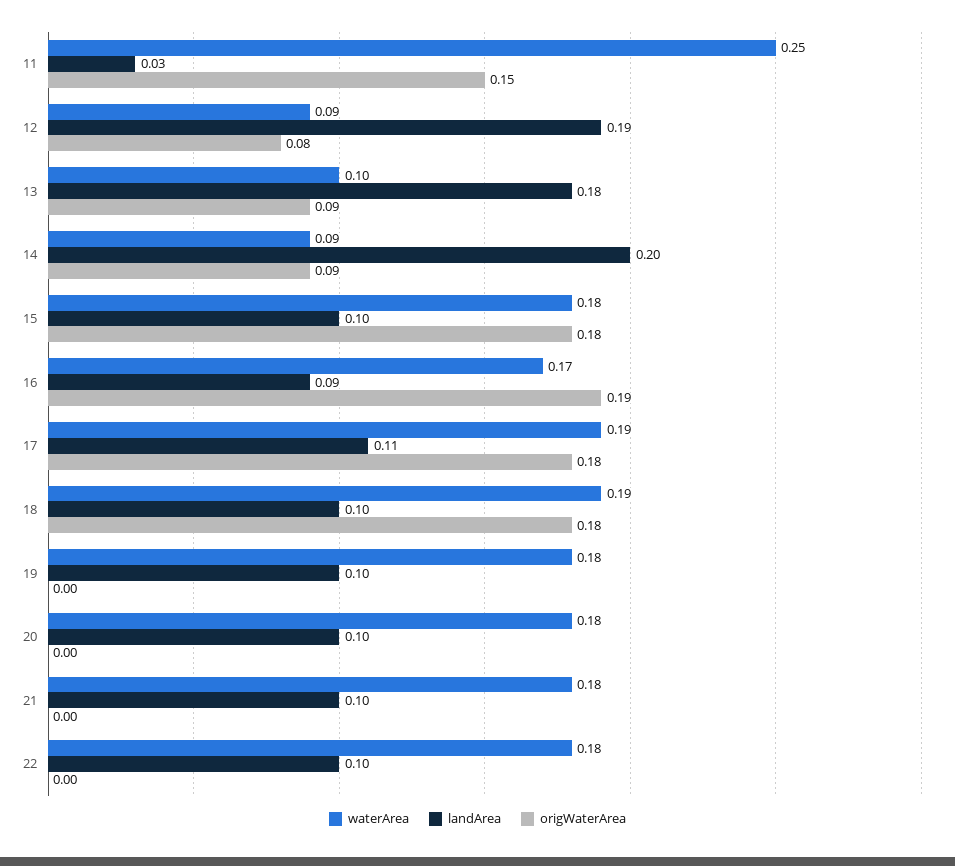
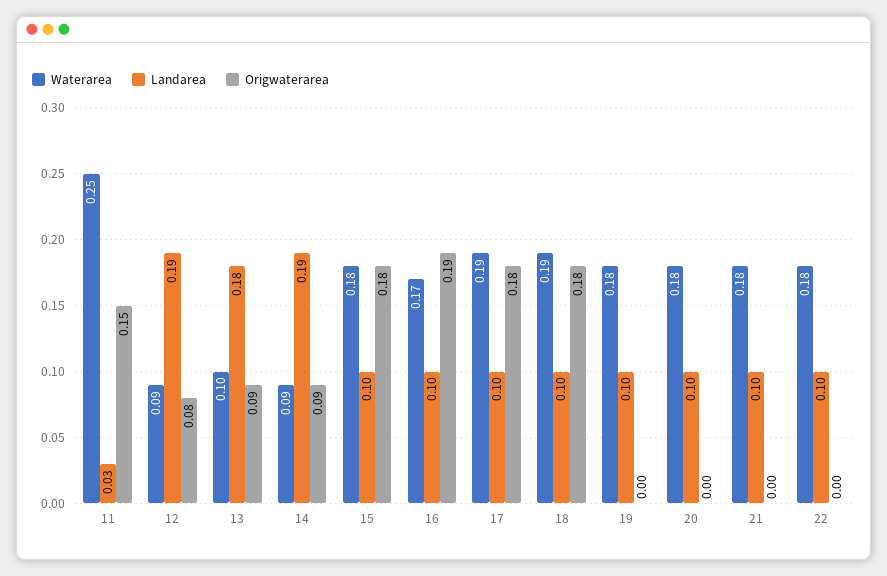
  {
    "waterArea": {
      "11": 0.25,
      "12": 0.09,
      "13": 0.1,
      "14": 0.09,
      "15": 0.18,
      "16": 0.17,
      "17": 0.19,
      "18": 0.19,
      "19": 0.18,
      "20": 0.18,
      "21": 0.18,
      "22": 0.18
    },
    "landArea": {
      "11": 0.03,
      "12": 0.19,
      "13": 0.18,
-     "14": 0.2,
+     "14": 0.19,
      "15": 0.1,
-     "16": 0.09,
+     "16": 0.1,
-     "17": 0.11,
+     "17": 0.1,
      "18": 0.1,
      "19": 0.1,
      "20": 0.1,
      "21": 0.1,
      "22": 0.1
    },
    "origWaterArea": {
      "11": 0.15,
      "12": 0.08,
      "13": 0.09,
      "14": 0.09,
      "15": 0.18,
      "16": 0.19,
      "17": 0.18,
      "18": 0.18,
      "19": 0,
      "20": 0,
      "21": 0,
      "22": 0
    }
  }

